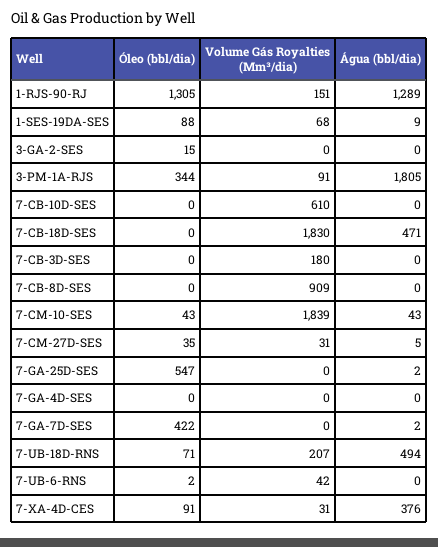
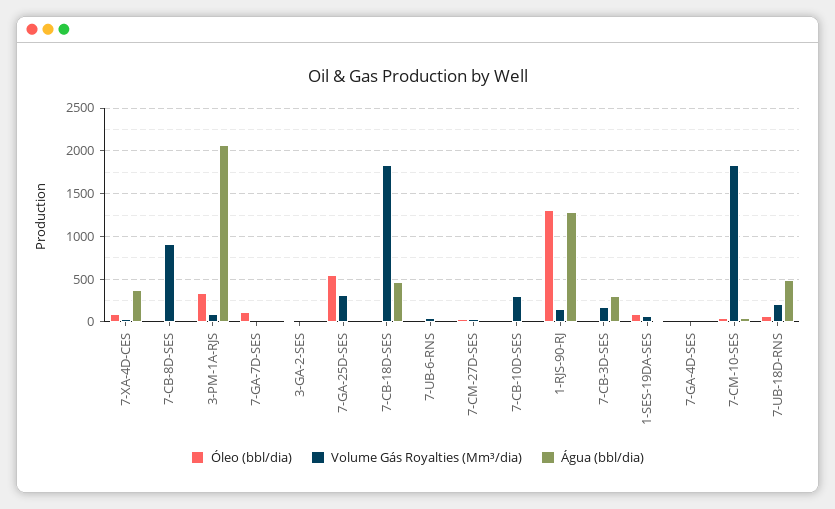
  {
    "Óleo (bbl/dia)": {
      "1-RJS-90-RJ": 1305,
      "1-SES-19DA-SES": 88,
      "3-GA-2-SES": 15,
      "3-PM-1A-RJS": 344,
      "7-CB-10D-SES": 0,
      "7-CB-18D-SES": 0,
      "7-CB-3D-SES": 0,
      "7-CB-8D-SES": 0,
      "7-CM-10-SES": 43,
      "7-CM-27D-SES": 35,
      "7-GA-25D-SES": 547,
      "7-GA-4D-SES": 0,
-     "7-GA-7D-SES": 422,
+     "7-GA-7D-SES": 100,
      "7-UB-18D-RNS": 71,
      "7-UB-6-RNS": 2,
      "7-XA-4D-CES": 91
    },
    "Volume Gás Royalties (Mm³/dia)": {
      "1-RJS-90-RJ": 151,
      "1-SES-19DA-SES": 68,
      "3-GA-2-SES": 0,
      "3-PM-1A-RJS": 91,
-     "7-CB-10D-SES": 610,
+     "7-CB-10D-SES": 300,
      "7-CB-18D-SES": 1830,
      "7-CB-3D-SES": 180,
      "7-CB-8D-SES": 909,
      "7-CM-10-SES": 1839,
      "7-CM-27D-SES": 31,
-     "7-GA-25D-SES": 0,
+     "7-GA-25D-SES": 300,
      "7-GA-4D-SES": 0,
      "7-GA-7D-SES": 0,
      "7-UB-18D-RNS": 207,
      "7-UB-6-RNS": 42,
      "7-XA-4D-CES": 31
    },
    "Água (bbl/dia)": {
      "1-RJS-90-RJ": 1289,
      "1-SES-19DA-SES": 9,
      "3-GA-2-SES": 0,
-     "3-PM-1A-RJS": 1805,
+     "3-PM-1A-RJS": 2100,
      "7-CB-10D-SES": 0,
      "7-CB-18D-SES": 471,
-     "7-CB-3D-SES": 0,
+     "7-CB-3D-SES": 300,
      "7-CB-8D-SES": 0,
      "7-CM-10-SES": 43,
      "7-CM-27D-SES": 5,
      "7-GA-25D-SES": 2,
      "7-GA-4D-SES": 0,
      "7-GA-7D-SES": 2,
      "7-UB-18D-RNS": 494,
      "7-UB-6-RNS": 0,
      "7-XA-4D-CES": 376
    }
  }

